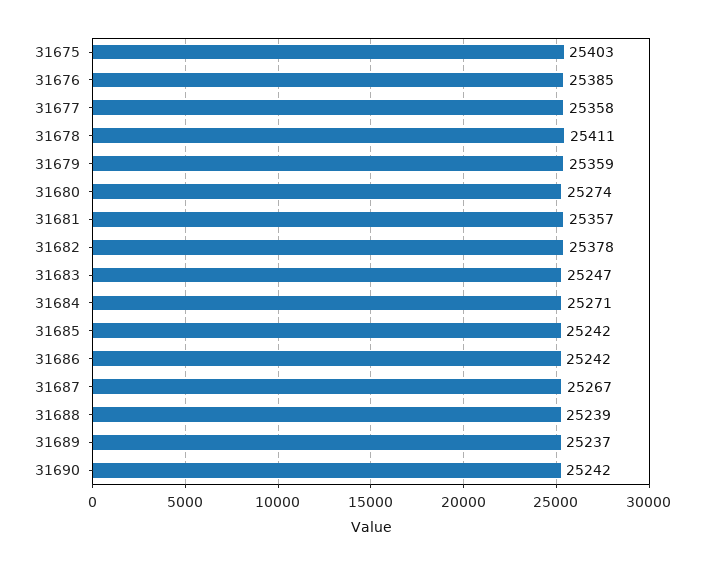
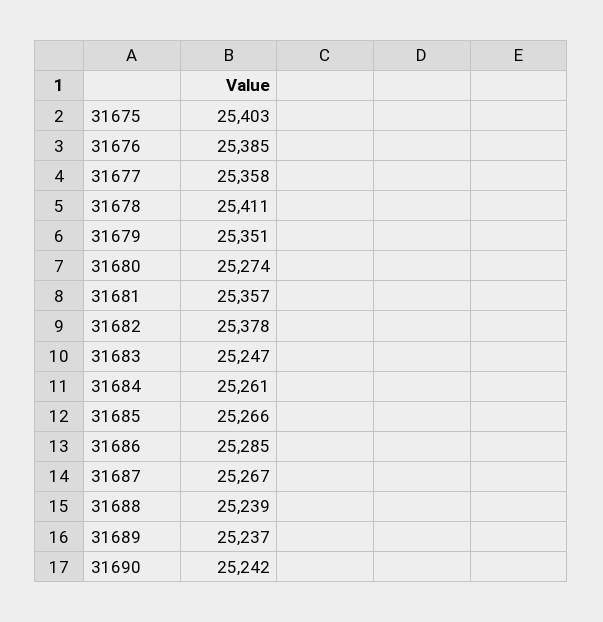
  {
    "31675": 25403,
    "31676": 25385,
    "31677": 25358,
    "31678": 25411,
-   "31679": 25359,
+   "31679": 25351,
    "31680": 25274,
    "31681": 25357,
    "31682": 25378,
    "31683": 25247,
-   "31684": 25271,
+   "31684": 25261,
-   "31685": 25242,
+   "31685": 25266,
-   "31686": 25242,
+   "31686": 25285,
    "31687": 25267,
    "31688": 25239,
    "31689": 25237,
    "31690": 25242
  }

